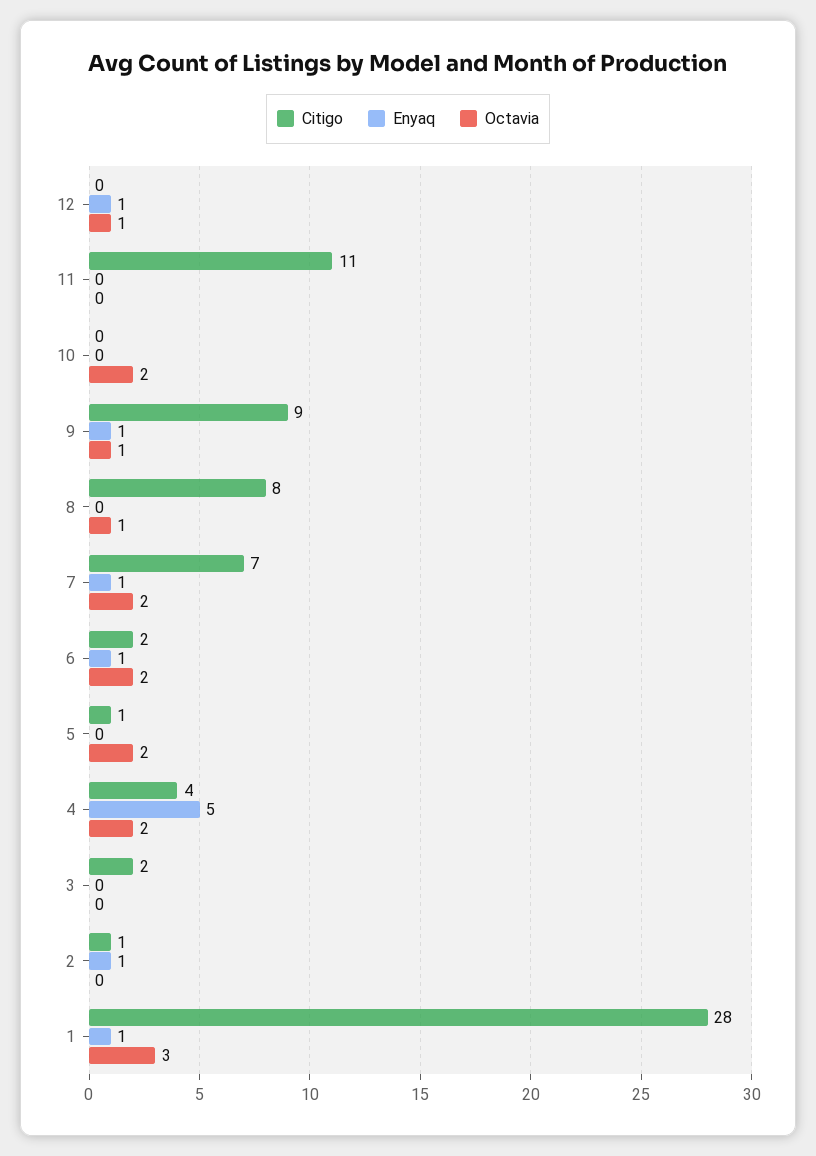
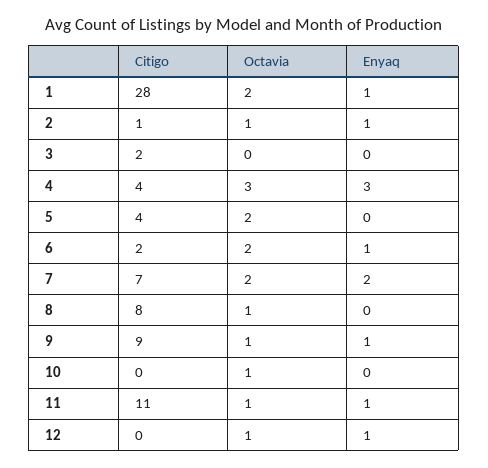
  {
    "Citigo": {
      "12": 0,
      "11": 11,
      "10": 0,
      "9": 9,
      "8": 8,
      "7": 7,
      "6": 2,
-     "5": 1,
+     "5": 4,
      "4": 4,
      "3": 2,
      "2": 1,
      "1": 28
    },
    "Enyaq": {
      "12": 1,
-     "11": 0,
+     "11": 1,
      "10": 0,
      "9": 1,
      "8": 0,
-     "7": 1,
+     "7": 2,
      "6": 1,
      "5": 0,
-     "4": 5,
+     "4": 3,
      "3": 0,
      "2": 1,
      "1": 1
    },
    "Octavia": {
      "12": 1,
-     "11": 0,
+     "11": 1,
-     "10": 2,
+     "10": 1,
      "9": 1,
      "8": 1,
      "7": 2,
      "6": 2,
      "5": 2,
-     "4": 2,
+     "4": 3,
      "3": 0,
-     "2": 0,
+     "2": 1,
-     "1": 3
+     "1": 2
    }
  }

